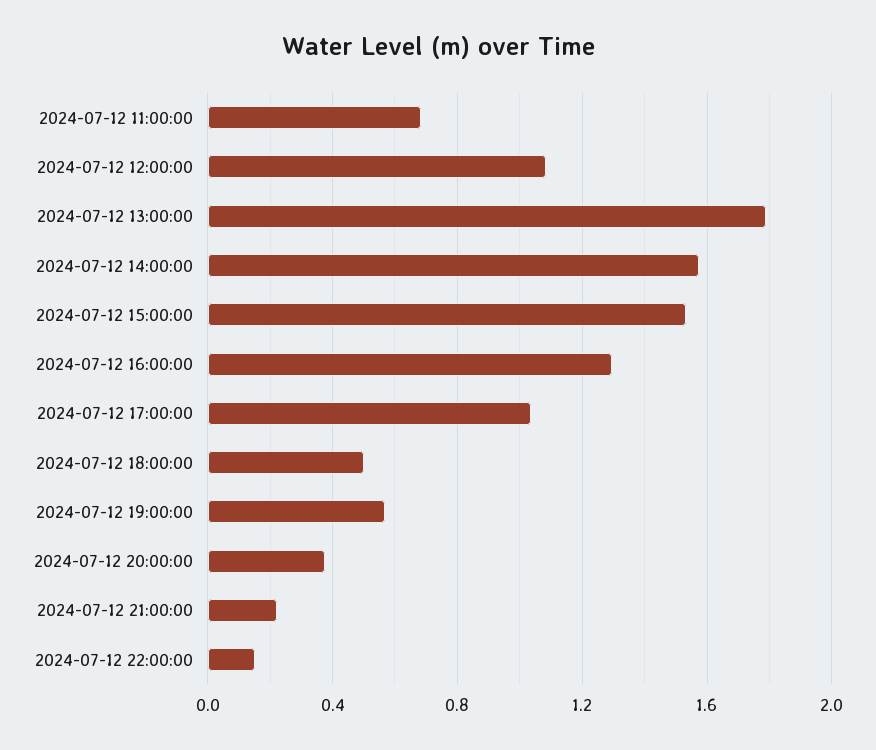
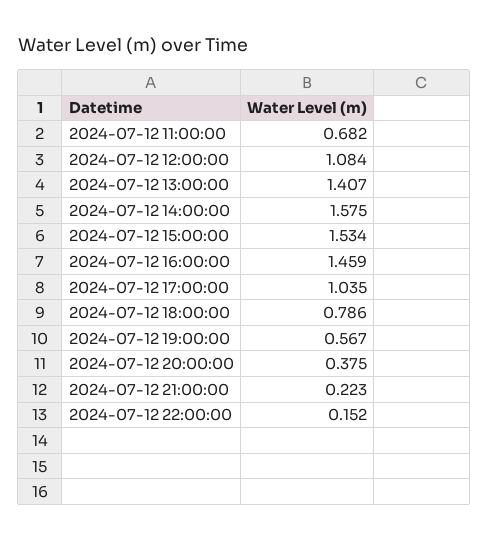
  {
    "2024-07-12 11:00:00": 0.682,
    "2024-07-12 12:00:00": 1.084,
-   "2024-07-12 13:00:00": 1.8,
+   "2024-07-12 13:00:00": 1.407,
    "2024-07-12 14:00:00": 1.575,
    "2024-07-12 15:00:00": 1.534,
-   "2024-07-12 16:00:00": 1.3,
+   "2024-07-12 16:00:00": 1.459,
    "2024-07-12 17:00:00": 1.035,
-   "2024-07-12 18:00:00": 0.5,
+   "2024-07-12 18:00:00": 0.786,
    "2024-07-12 19:00:00": 0.567,
    "2024-07-12 20:00:00": 0.375,
    "2024-07-12 21:00:00": 0.223,
    "2024-07-12 22:00:00": 0.152
  }

